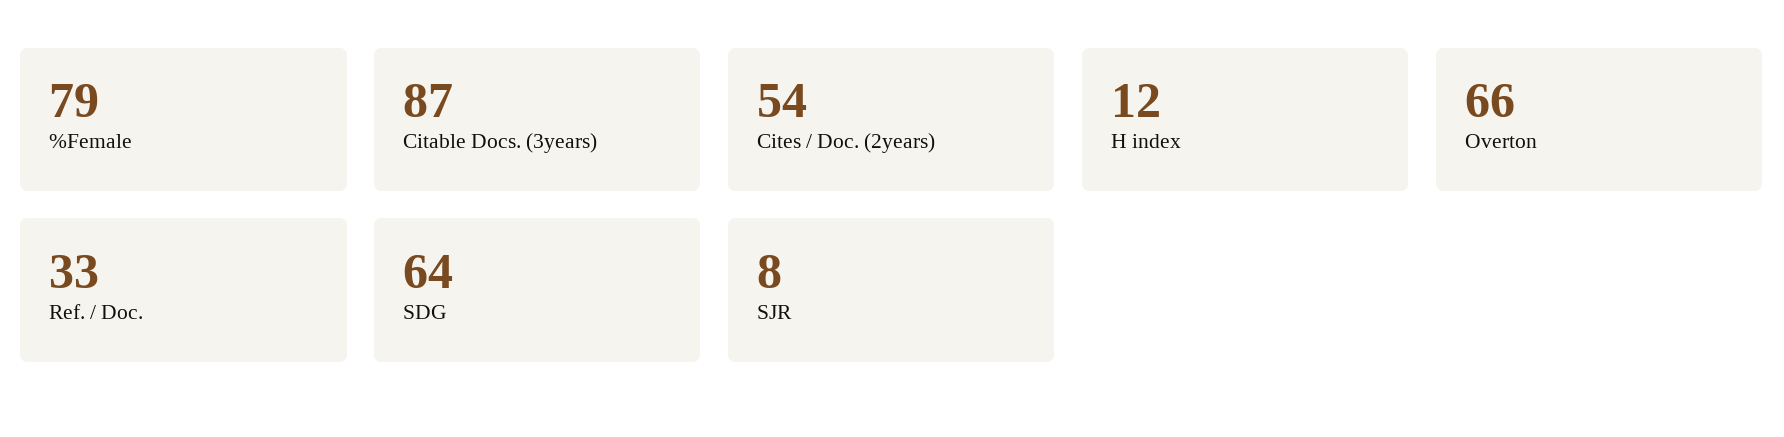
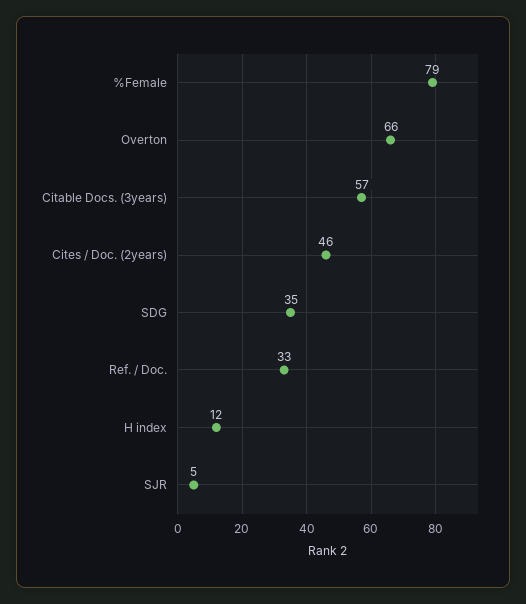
  {
    "%Female": 79,
-   "Citable Docs. (3years)": 87,
+   "Citable Docs. (3years)": 57,
-   "Cites / Doc. (2years)": 54,
+   "Cites / Doc. (2years)": 46,
    "H index": 12,
    "Overton": 66,
    "Ref. / Doc.": 33,
-   "SDG": 64,
+   "SDG": 35,
-   "SJR": 8
+   "SJR": 5
  }

